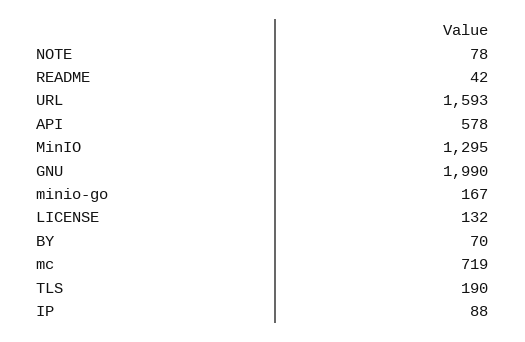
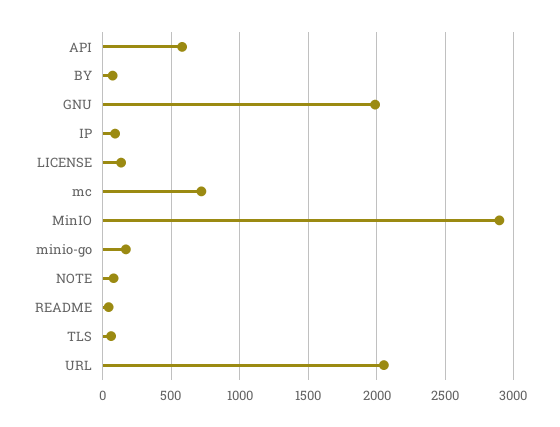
  {
    "NOTE": 78,
    "README": 42,
-   "URL": 1593,
+   "URL": 2050,
    "API": 578,
-   "MinIO": 1295,
+   "MinIO": 2900,
    "GNU": 1990,
    "minio-go": 167,
    "LICENSE": 132,
    "BY": 70,
    "mc": 719,
-   "TLS": 190,
+   "TLS": 50,
    "IP": 88
  }

